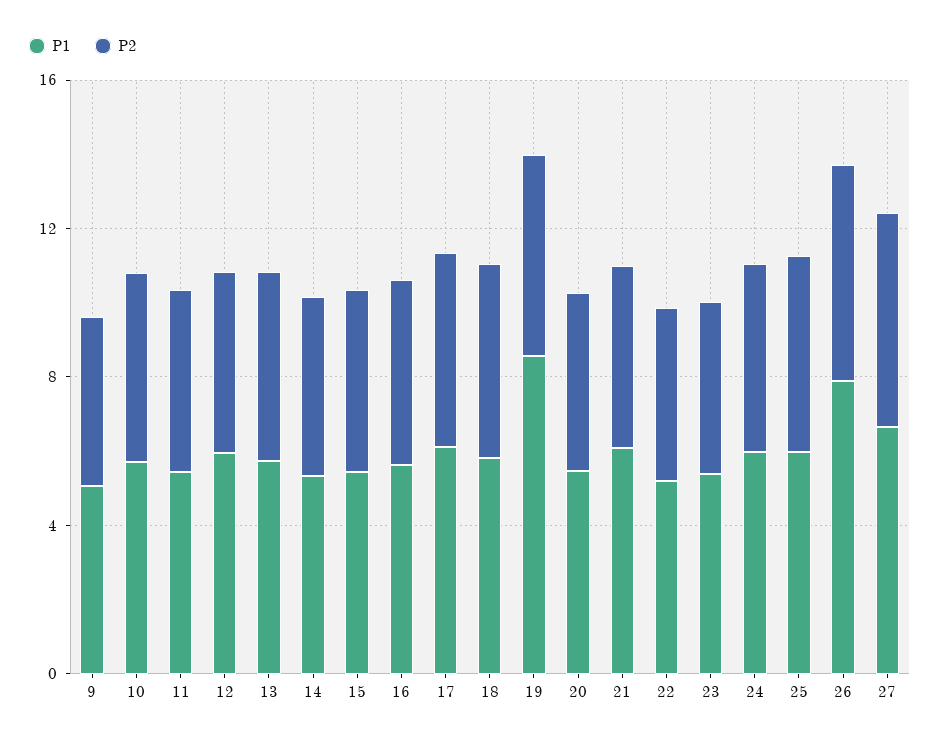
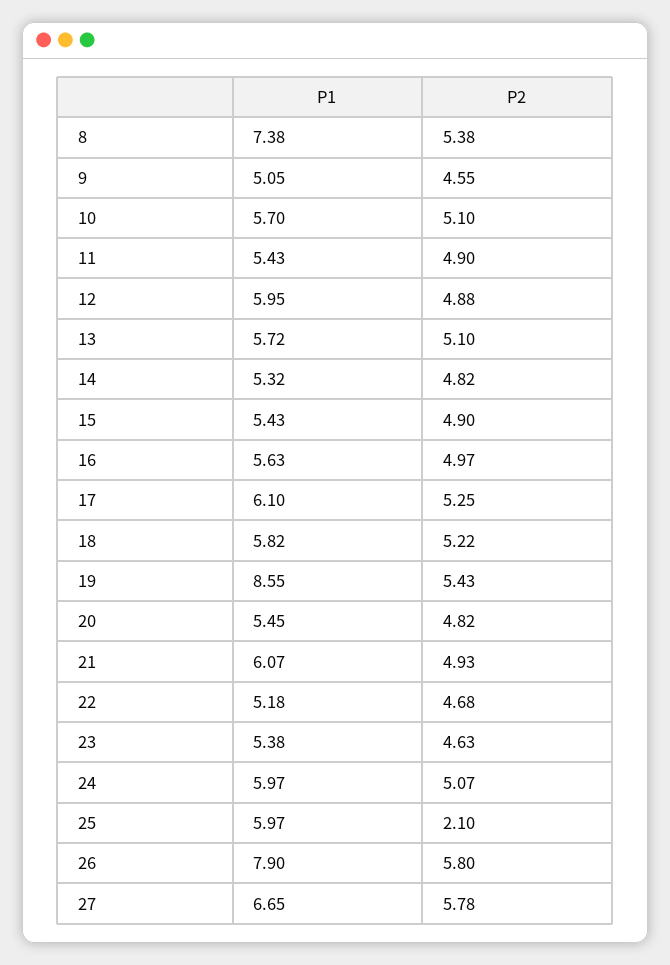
  {
    "P1": {
      "9": 5.05,
      "10": 5.7,
      "11": 5.43,
      "12": 5.95,
      "13": 5.72,
      "14": 5.32,
      "15": 5.43,
      "16": 5.63,
      "17": 6.1,
      "18": 5.82,
      "19": 8.55,
      "20": 5.45,
      "21": 6.07,
      "22": 5.18,
      "23": 5.38,
      "24": 5.97,
      "25": 5.97,
      "26": 7.9,
-     "27": 6.65
+     "27": 6.65,
+     "8": 7.38
    },
    "P2": {
      "9": 4.55,
      "10": 5.1,
      "11": 4.9,
      "12": 4.88,
      "13": 5.1,
      "14": 4.82,
      "15": 4.9,
      "16": 4.97,
      "17": 5.25,
      "18": 5.22,
      "19": 5.43,
      "20": 4.82,
      "21": 4.93,
      "22": 4.68,
      "23": 4.63,
      "24": 5.07,
-     "25": 5,
+     "25": 2.1,
      "26": 5.8,
-     "27": 5.78
+     "27": 5.78,
+     "8": 5.38
    }
  }

